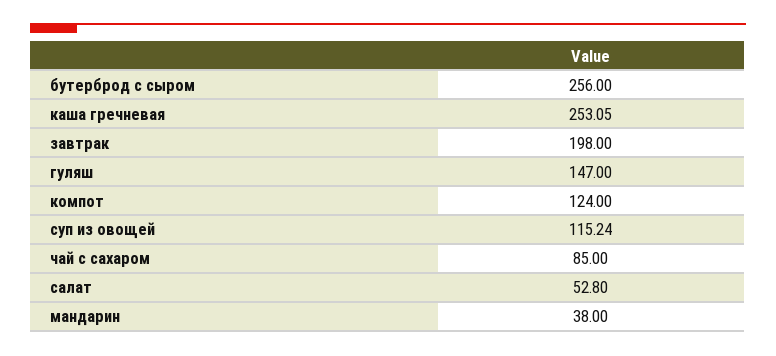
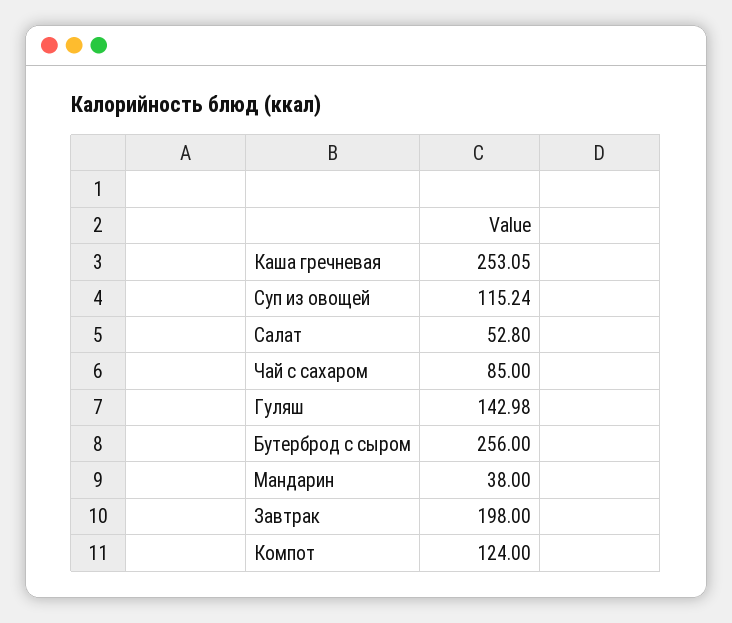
  {
    "бутерброд с сыром": 256,
    "каша гречневая": 253.05,
    "завтрак": 198,
-   "гуляш": 147,
+   "гуляш": 142.98,
    "компот": 124,
    "суп из овощей": 115.24,
    "чай с сахаром": 85,
    "салат": 52.8,
    "мандарин": 38
  }

